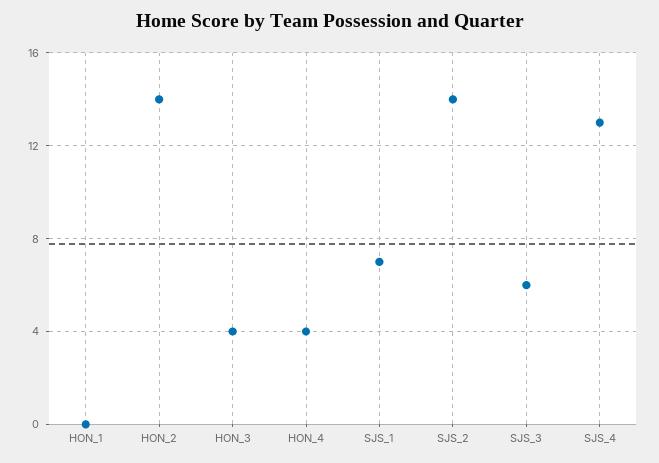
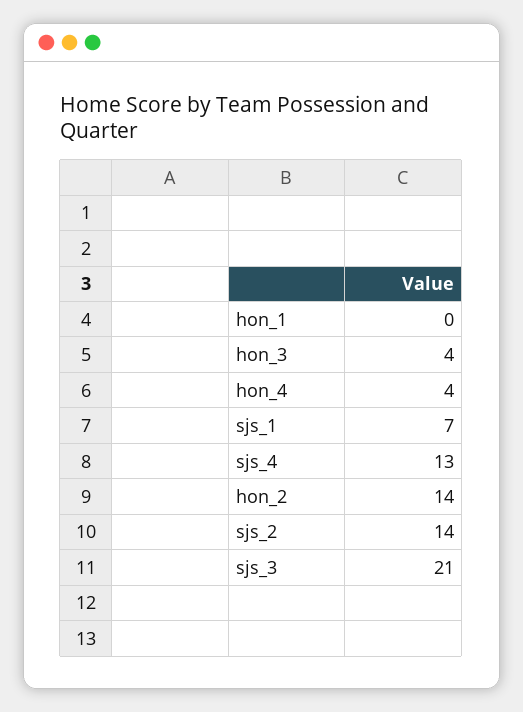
  {
    "HON_1": 0,
    "HON_2": 14,
    "HON_3": 4,
    "HON_4": 4,
    "SJS_1": 7,
    "SJS_2": 14,
-   "SJS_3": 6,
+   "SJS_3": 21,
    "SJS_4": 13
  }

